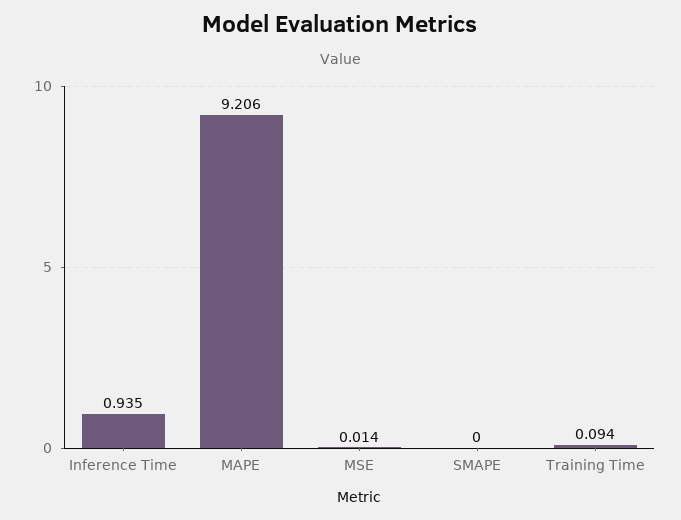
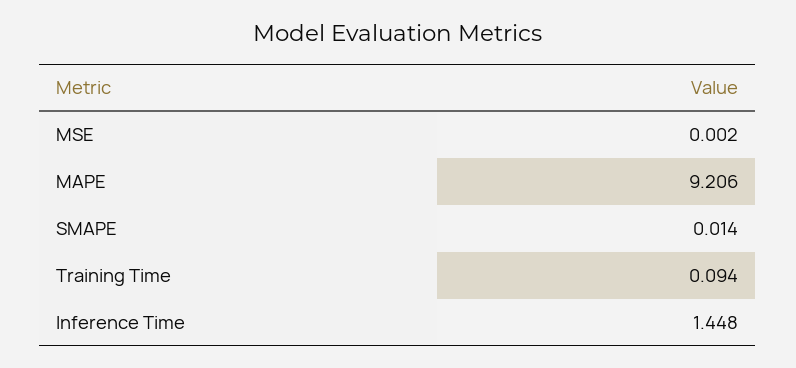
  {
-   "Inference Time": 0.935,
+   "Inference Time": 1.448,
    "MAPE": 9.206,
-   "MSE": 0.014,
+   "MSE": 0.002,
-   "SMAPE": 0,
+   "SMAPE": 0.014,
    "Training Time": 0.094
  }

